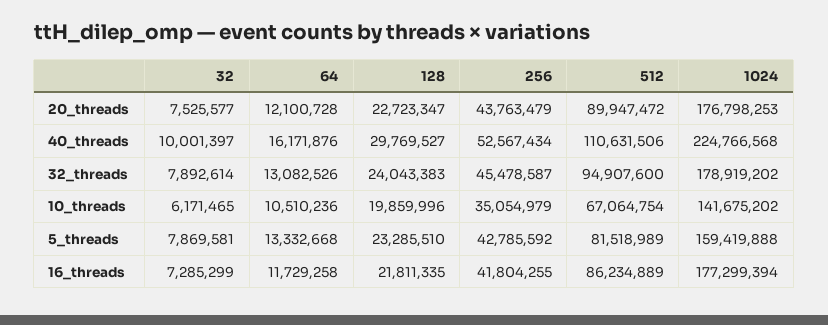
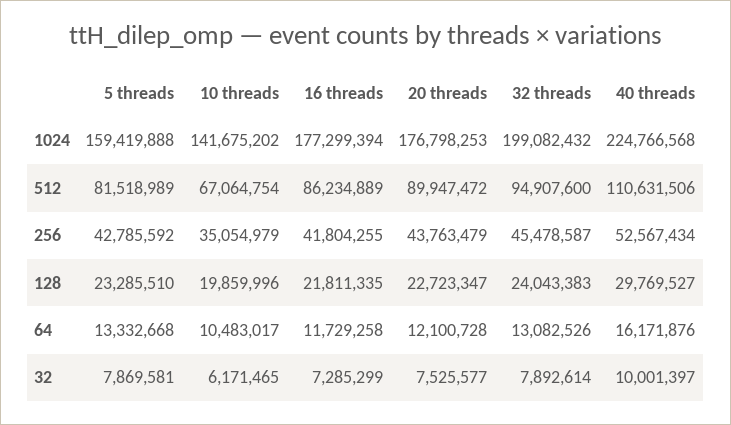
  {
    "32": {
      "20_threads": 7525577,
      "40_threads": 10001397,
      "32_threads": 7892614,
      "10_threads": 6171465,
      "5_threads": 7869581,
      "16_threads": 7285299
    },
    "64": {
      "20_threads": 12100728,
      "40_threads": 16171876,
      "32_threads": 13082526,
-     "10_threads": 10510236,
+     "10_threads": 10483017,
      "5_threads": 13332668,
      "16_threads": 11729258
    },
    "128": {
      "20_threads": 22723347,
      "40_threads": 29769527,
      "32_threads": 24043383,
      "10_threads": 19859996,
      "5_threads": 23285510,
      "16_threads": 21811335
    },
    "256": {
      "20_threads": 43763479,
      "40_threads": 52567434,
      "32_threads": 45478587,
      "10_threads": 35054979,
      "5_threads": 42785592,
      "16_threads": 41804255
    },
    "512": {
      "20_threads": 89947472,
      "40_threads": 110631506,
      "32_threads": 94907600,
      "10_threads": 67064754,
      "5_threads": 81518989,
      "16_threads": 86234889
    },
    "1024": {
      "20_threads": 176798253,
      "40_threads": 224766568,
-     "32_threads": 178919202,
+     "32_threads": 199082432,
      "10_threads": 141675202,
      "5_threads": 159419888,
      "16_threads": 177299394
    }
  }

